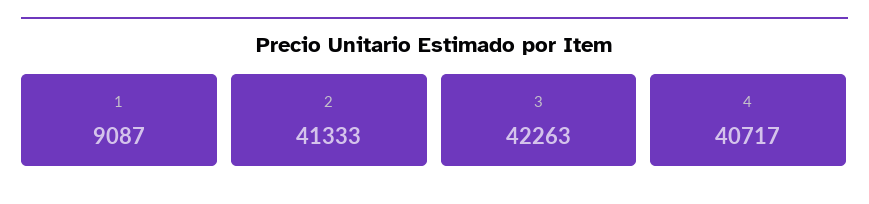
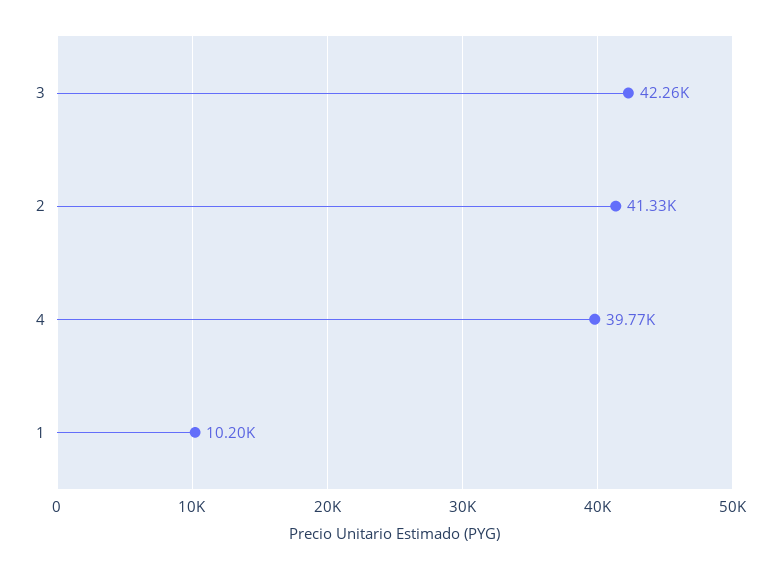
  {
-   "1": 9087,
+   "1": 10200,
    "2": 41333,
    "3": 42263,
-   "4": 40717
+   "4": 39770
  }

